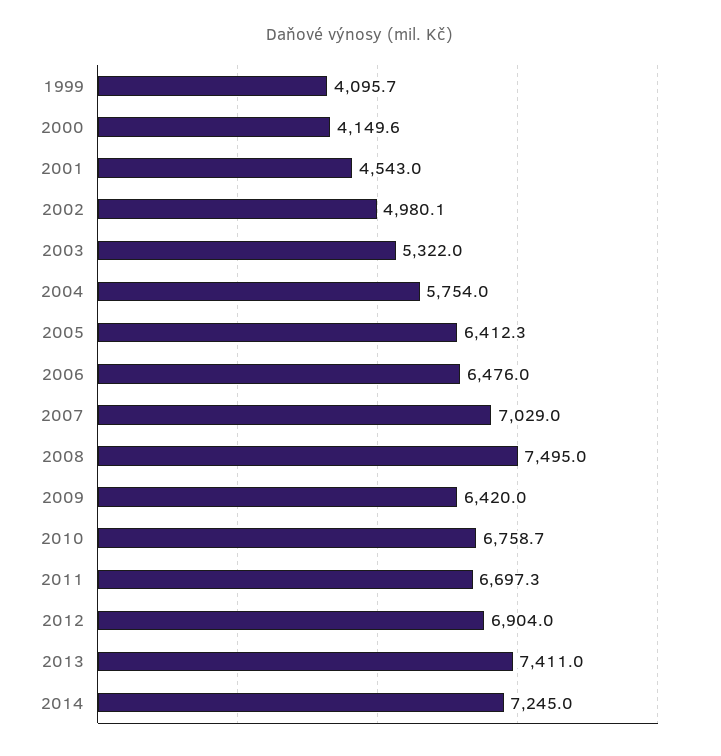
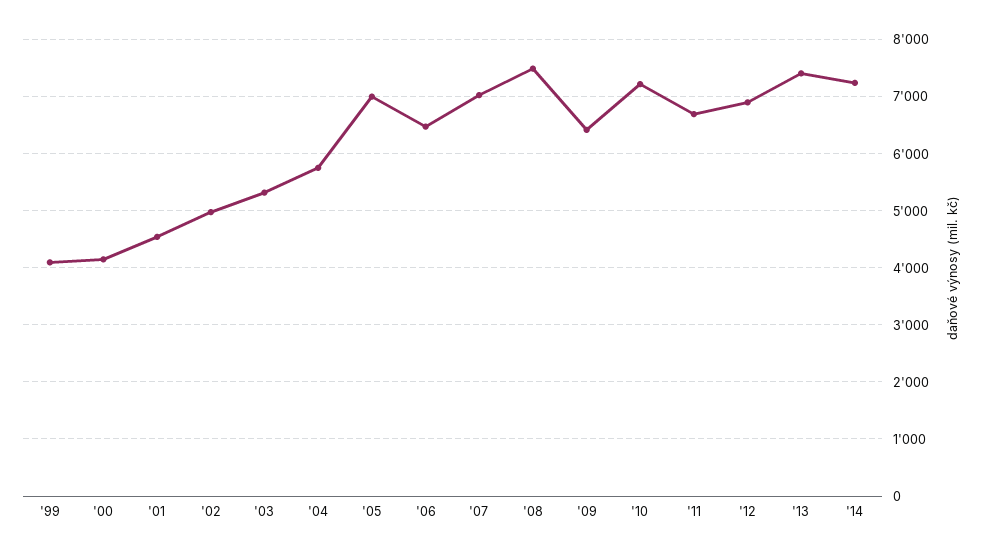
  {
    "1999": 4095.7,
    "2000": 4149.6,
    "2001": 4543,
    "2002": 4980.1,
    "2003": 5322,
    "2004": 5754,
-   "2005": 6412.3,
+   "2005": 7000,
    "2006": 6476,
    "2007": 7029,
    "2008": 7495,
    "2009": 6420,
-   "2010": 6758.7,
+   "2010": 7200,
    "2011": 6697.3,
    "2012": 6904,
    "2013": 7411,
    "2014": 7245
  }

